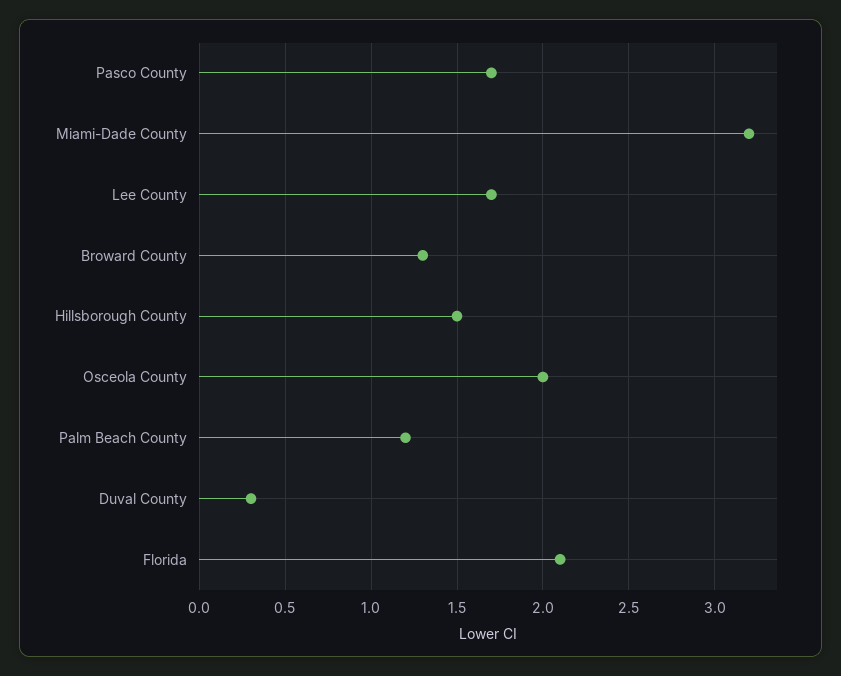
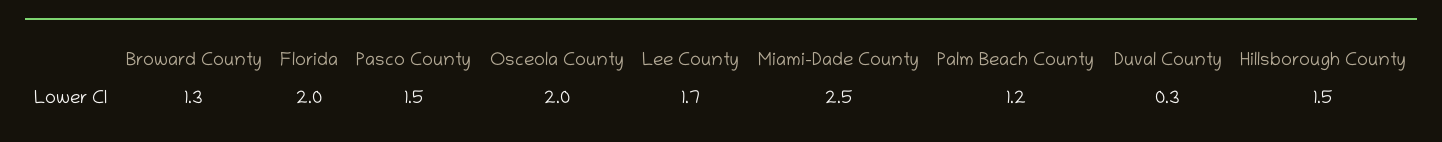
  {
-   "Pasco County": 1.7,
+   "Pasco County": 1.5,
-   "Miami-Dade County": 3.2,
+   "Miami-Dade County": 2.5,
    "Lee County": 1.7,
    "Broward County": 1.3,
    "Hillsborough County": 1.5,
    "Osceola County": 2,
    "Palm Beach County": 1.2,
    "Duval County": 0.3,
-   "Florida": 2.1
+   "Florida": 2
  }

